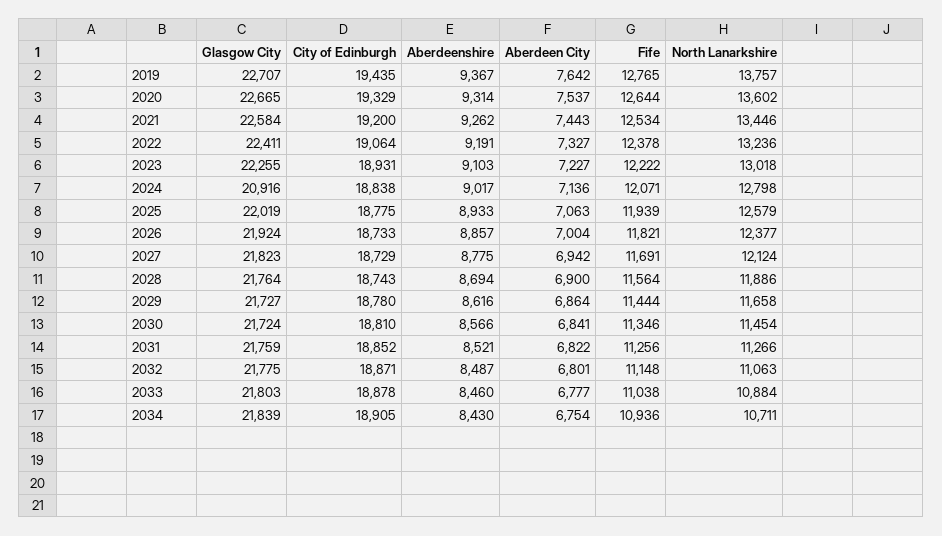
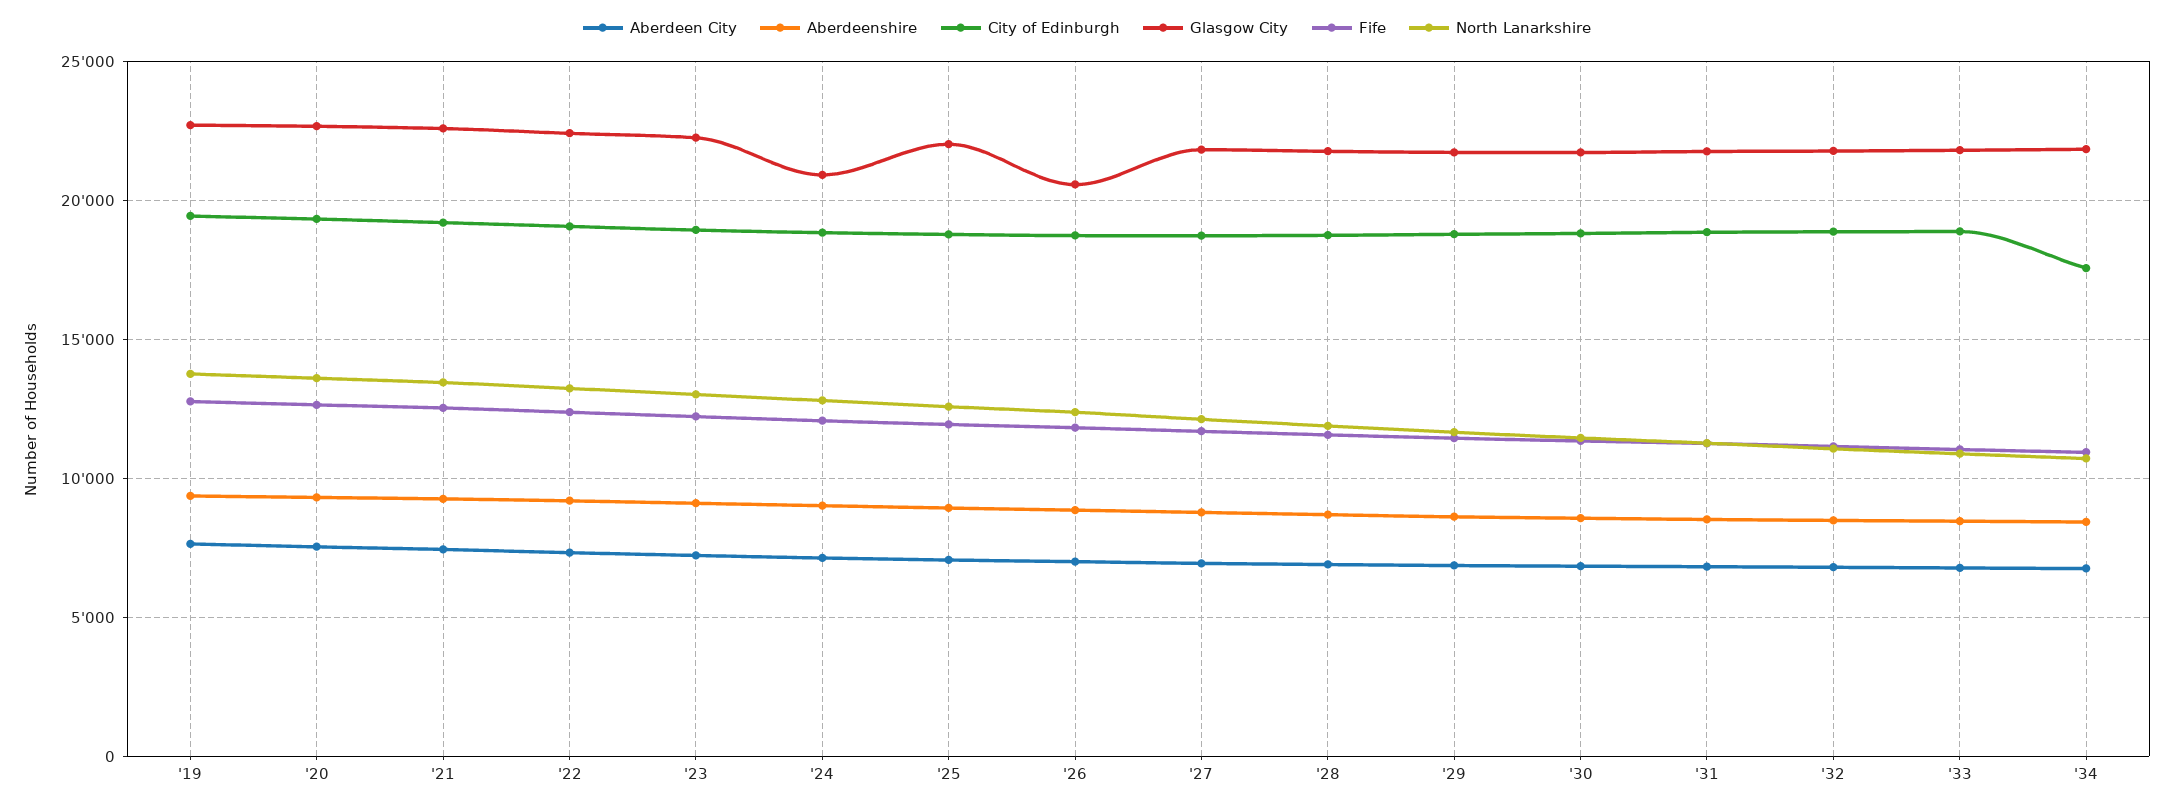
  {
    "Glasgow City": {
      "2019": 22707,
      "2020": 22665,
      "2021": 22584,
      "2022": 22411,
      "2023": 22255,
      "2024": 20916,
      "2025": 22019,
-     "2026": 21924,
+     "2026": 20500,
      "2027": 21823,
      "2028": 21764,
      "2029": 21727,
      "2030": 21724,
      "2031": 21759,
      "2032": 21775,
      "2033": 21803,
      "2034": 21839
    },
    "City of Edinburgh": {
      "2019": 19435,
      "2020": 19329,
      "2021": 19200,
      "2022": 19064,
      "2023": 18931,
      "2024": 18838,
      "2025": 18775,
      "2026": 18733,
      "2027": 18729,
      "2028": 18743,
      "2029": 18780,
      "2030": 18810,
      "2031": 18852,
      "2032": 18871,
      "2033": 18878,
-     "2034": 18905
+     "2034": 17500
    },
    "Aberdeenshire": {
      "2019": 9367,
      "2020": 9314,
      "2021": 9262,
      "2022": 9191,
      "2023": 9103,
      "2024": 9017,
      "2025": 8933,
      "2026": 8857,
      "2027": 8775,
      "2028": 8694,
      "2029": 8616,
      "2030": 8566,
      "2031": 8521,
      "2032": 8487,
      "2033": 8460,
      "2034": 8430
    },
    "Aberdeen City": {
      "2019": 7642,
      "2020": 7537,
      "2021": 7443,
      "2022": 7327,
      "2023": 7227,
      "2024": 7136,
      "2025": 7063,
      "2026": 7004,
      "2027": 6942,
      "2028": 6900,
      "2029": 6864,
      "2030": 6841,
      "2031": 6822,
      "2032": 6801,
      "2033": 6777,
      "2034": 6754
    },
    "Fife": {
      "2019": 12765,
      "2020": 12644,
      "2021": 12534,
      "2022": 12378,
      "2023": 12222,
      "2024": 12071,
      "2025": 11939,
      "2026": 11821,
      "2027": 11691,
      "2028": 11564,
      "2029": 11444,
      "2030": 11346,
      "2031": 11256,
      "2032": 11148,
      "2033": 11038,
      "2034": 10936
    },
    "North Lanarkshire": {
      "2019": 13757,
      "2020": 13602,
      "2021": 13446,
      "2022": 13236,
      "2023": 13018,
      "2024": 12798,
      "2025": 12579,
      "2026": 12377,
      "2027": 12124,
      "2028": 11886,
      "2029": 11658,
      "2030": 11454,
      "2031": 11266,
      "2032": 11063,
      "2033": 10884,
      "2034": 10711
    }
  }

